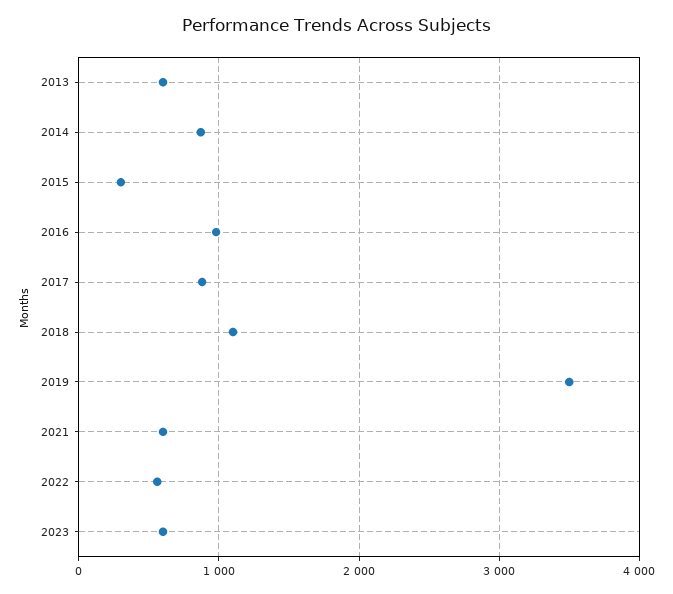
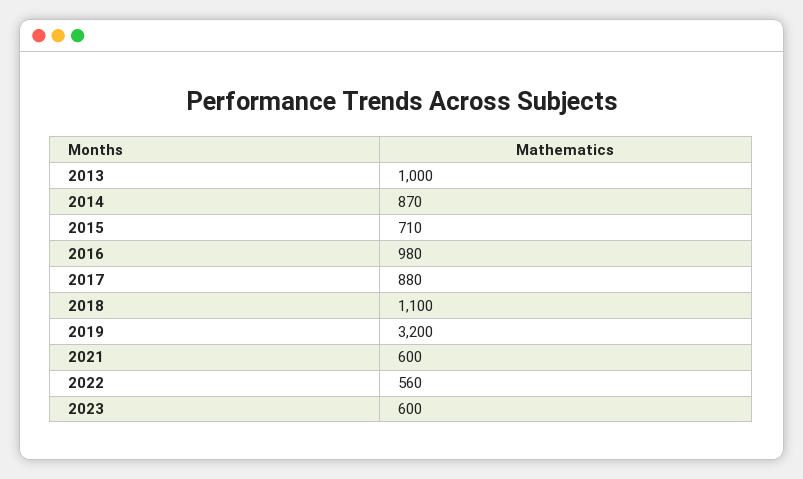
  {
-   "2013": 600,
+   "2013": 1000,
    "2014": 870,
-   "2015": 300,
+   "2015": 710,
    "2016": 980,
    "2017": 880,
    "2018": 1100,
-   "2019": 3500,
+   "2019": 3200,
    "2021": 600,
    "2022": 560,
    "2023": 600
  }

